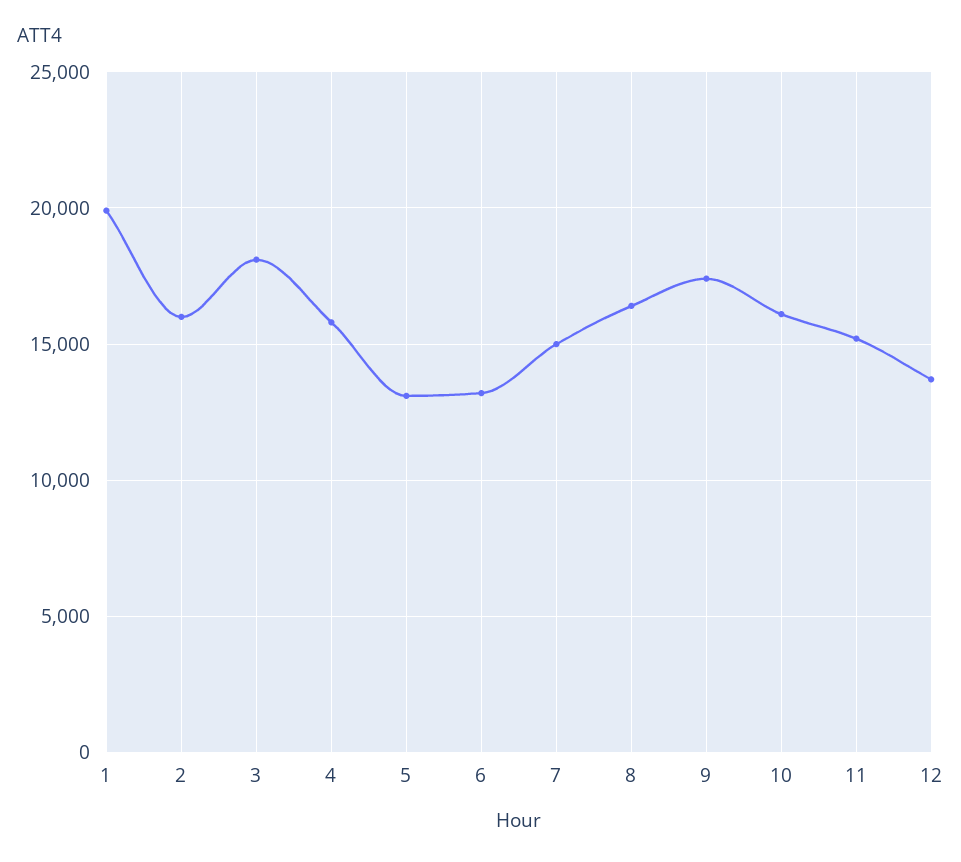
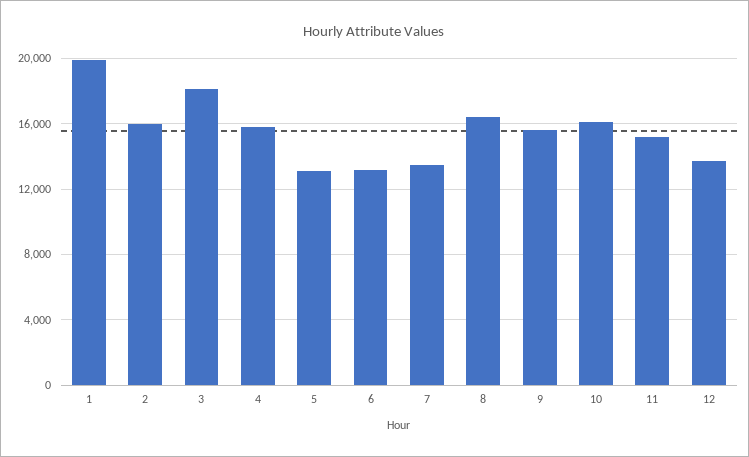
  {
    "1": 20000,
    "2": 16000,
    "3": 18000,
    "4": 16000,
    "5": 13000,
    "6": 13000,
-   "7": 15000,
+   "7": 13500,
    "8": 16500,
-   "9": 17500,
+   "9": 15500,
    "10": 16000,
    "11": 15000,
    "12": 13500
  }

